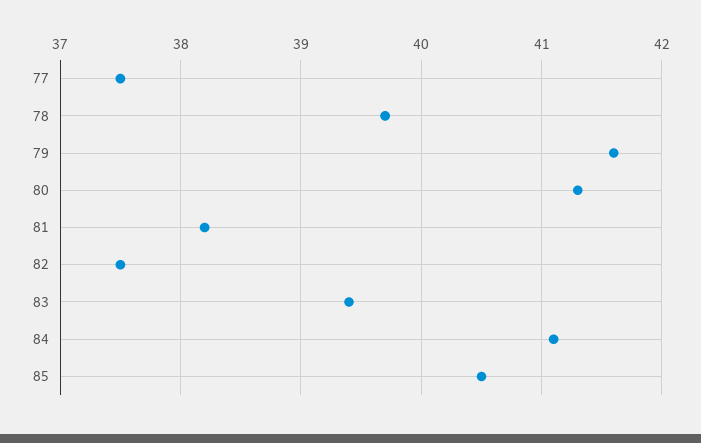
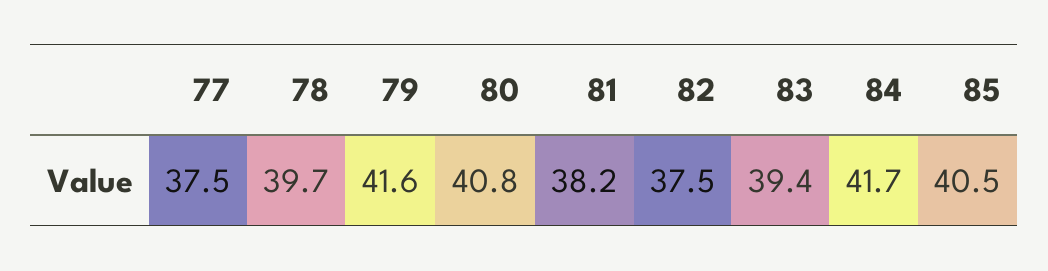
  {
    "77": 37.5,
    "78": 39.7,
    "79": 41.6,
-   "80": 41.3,
+   "80": 40.8,
    "81": 38.2,
    "82": 37.5,
    "83": 39.4,
-   "84": 41.1,
+   "84": 41.7,
    "85": 40.5
  }

